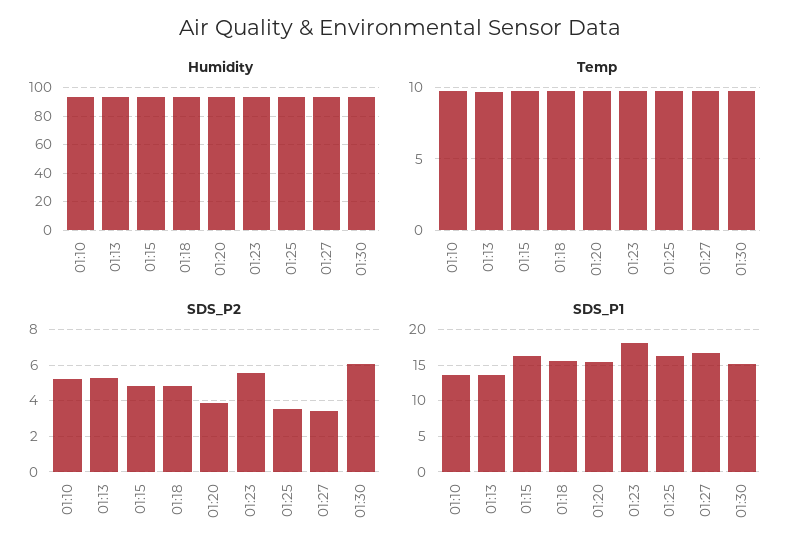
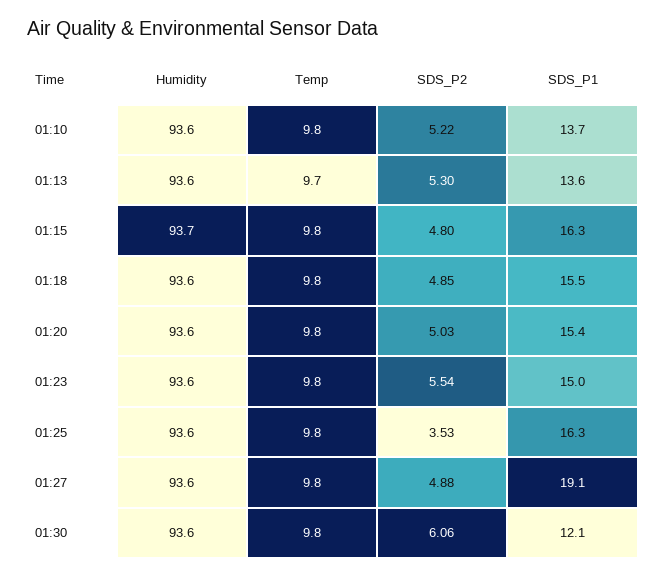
  {
    "Humidity": {
      "01:10": 93.6,
      "01:13": 93.6,
      "01:15": 93.7,
      "01:18": 93.6,
      "01:20": 93.6,
      "01:23": 93.6,
      "01:25": 93.6,
      "01:27": 93.6,
      "01:30": 93.6
    },
    "Temp": {
      "01:10": 9.8,
      "01:13": 9.7,
      "01:15": 9.8,
      "01:18": 9.8,
      "01:20": 9.8,
      "01:23": 9.8,
      "01:25": 9.8,
      "01:27": 9.8,
      "01:30": 9.8
    },
    "SDS_P2": {
      "01:10": 5.22,
      "01:13": 5.3,
      "01:15": 4.8,
      "01:18": 4.85,
-     "01:20": 4,
+     "01:20": 5.03,
      "01:23": 5.54,
      "01:25": 3.53,
-     "01:27": 3.5,
+     "01:27": 4.88,
      "01:30": 6.06
    },
    "SDS_P1": {
      "01:10": 13.7,
      "01:13": 13.6,
      "01:15": 16.3,
      "01:18": 15.5,
      "01:20": 15.4,
-     "01:23": 18,
+     "01:23": 15,
      "01:25": 16.3,
-     "01:27": 17,
+     "01:27": 19.1,
-     "01:30": 15
+     "01:30": 12.1
    }
  }

